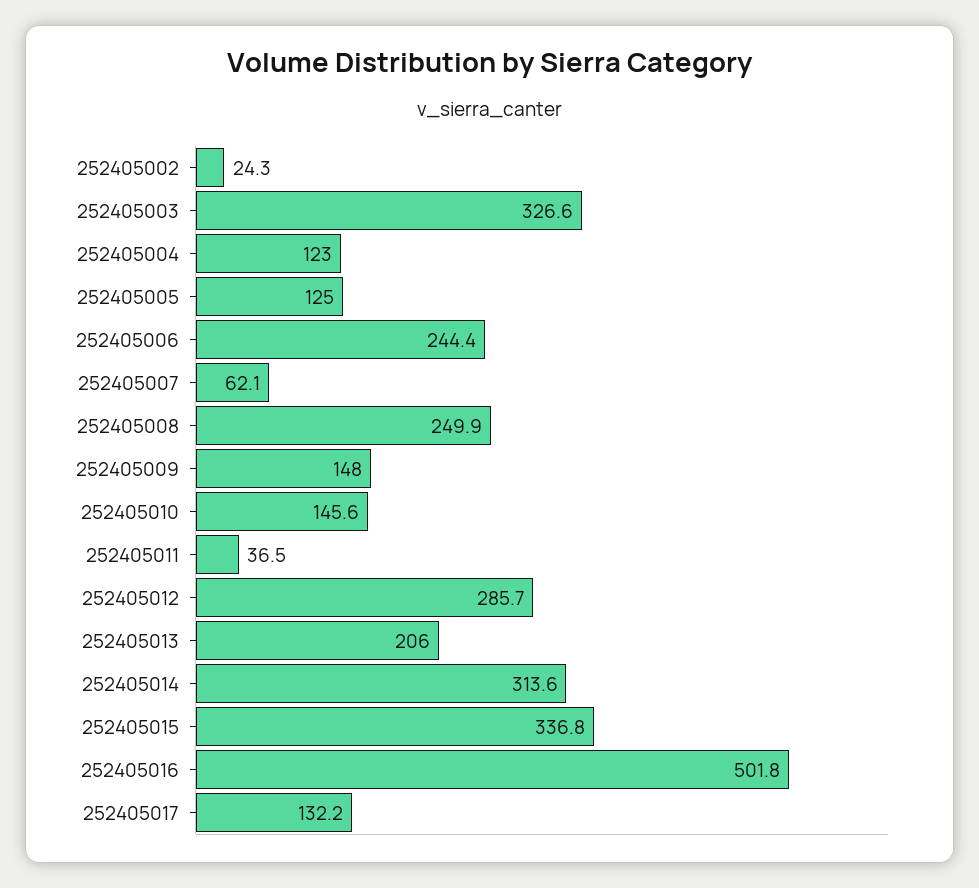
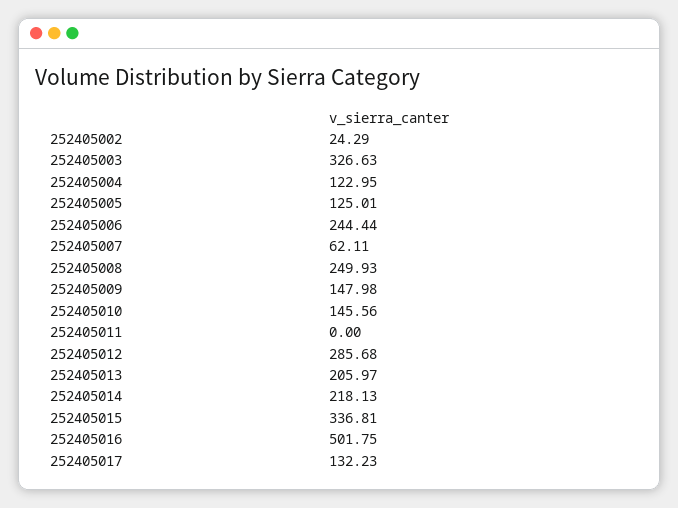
  {
    "252405002": 24.29,
    "252405003": 326.63,
    "252405004": 122.95,
    "252405005": 125.01,
    "252405006": 244.44,
    "252405007": 62.11,
    "252405008": 249.93,
    "252405009": 147.98,
    "252405010": 145.56,
-   "252405011": 36.5,
+   "252405011": 0,
    "252405012": 285.68,
    "252405013": 205.97,
-   "252405014": 313.6,
+   "252405014": 218.13,
    "252405015": 336.81,
    "252405016": 501.75,
    "252405017": 132.23
  }

